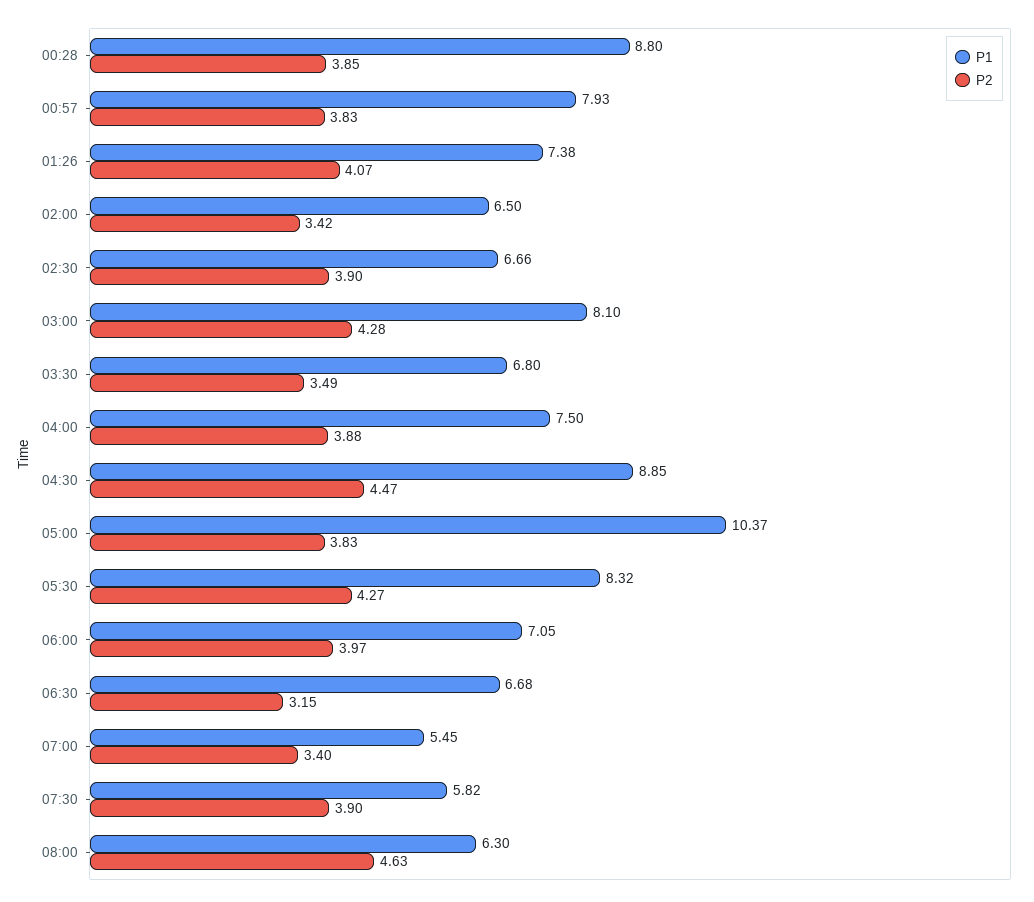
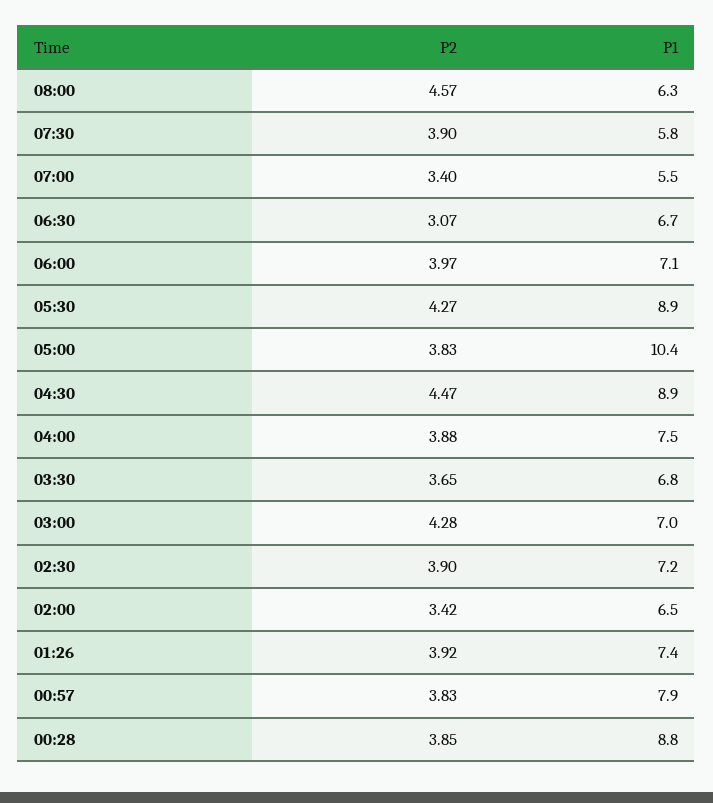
  {
    "P1": {
      "00:28": 8.8,
      "00:57": 7.93,
      "01:26": 7.38,
      "02:00": 6.5,
-     "02:30": 6.66,
+     "02:30": 7.2,
-     "03:00": 8.1,
+     "03:00": 7,
      "03:30": 6.8,
      "04:00": 7.5,
      "04:30": 8.85,
      "05:00": 10.37,
-     "05:30": 8.32,
+     "05:30": 8.9,
      "06:00": 7.05,
      "06:30": 6.68,
      "07:00": 5.45,
      "07:30": 5.82,
      "08:00": 6.3
    },
    "P2": {
      "00:28": 3.85,
      "00:57": 3.83,
-     "01:26": 4.07,
+     "01:26": 3.92,
      "02:00": 3.42,
      "02:30": 3.9,
      "03:00": 4.28,
-     "03:30": 3.49,
+     "03:30": 3.65,
      "04:00": 3.88,
      "04:30": 4.47,
      "05:00": 3.83,
      "05:30": 4.27,
      "06:00": 3.97,
-     "06:30": 3.15,
+     "06:30": 3.07,
      "07:00": 3.4,
      "07:30": 3.9,
-     "08:00": 4.63
+     "08:00": 4.57
    }
  }

